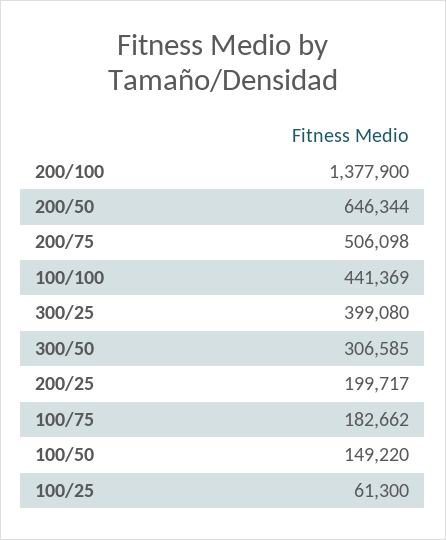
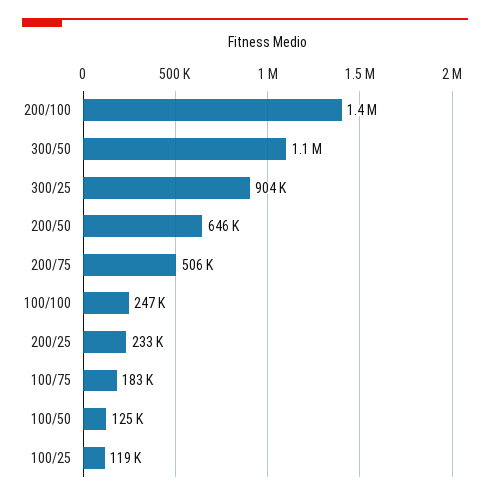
  {
    "200/100": 1377900,
    "200/50": 646344,
    "200/75": 506098,
-   "100/100": 441369,
+   "100/100": 247000,
-   "300/25": 399080,
+   "300/25": 904000,
-   "300/50": 306585,
+   "300/50": 1100000,
-   "200/25": 199717,
+   "200/25": 233000,
    "100/75": 182662,
-   "100/50": 149220,
+   "100/50": 125000,
-   "100/25": 61300
+   "100/25": 119000
  }

